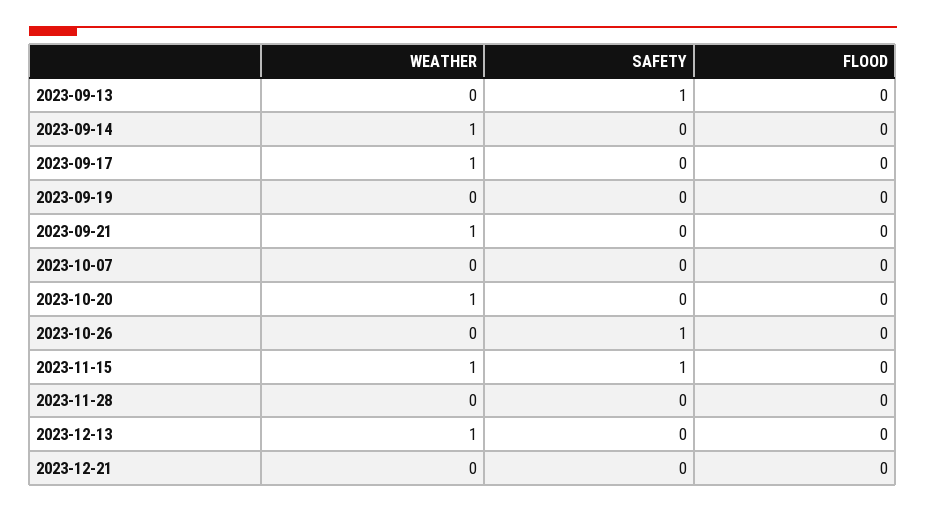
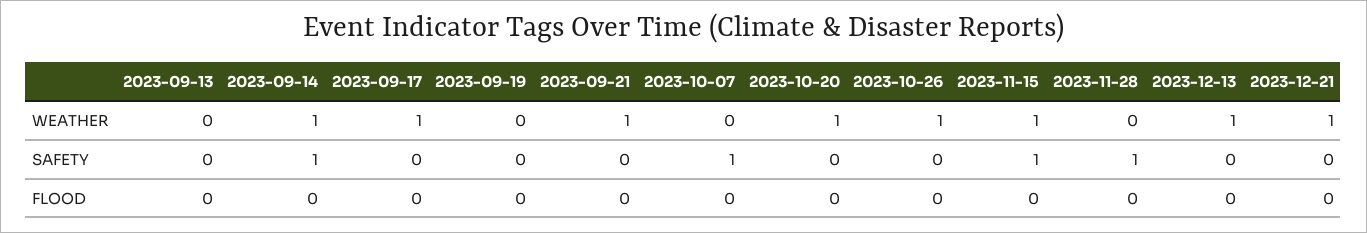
  {
    "WEATHER": {
      "2023-09-13": 0,
      "2023-09-14": 1,
      "2023-09-17": 1,
      "2023-09-19": 0,
      "2023-09-21": 1,
      "2023-10-07": 0,
      "2023-10-20": 1,
-     "2023-10-26": 0,
+     "2023-10-26": 1,
      "2023-11-15": 1,
      "2023-11-28": 0,
      "2023-12-13": 1,
-     "2023-12-21": 0
+     "2023-12-21": 1
    },
    "SAFETY": {
-     "2023-09-13": 1,
+     "2023-09-13": 0,
-     "2023-09-14": 0,
+     "2023-09-14": 1,
      "2023-09-17": 0,
      "2023-09-19": 0,
      "2023-09-21": 0,
-     "2023-10-07": 0,
+     "2023-10-07": 1,
      "2023-10-20": 0,
-     "2023-10-26": 1,
+     "2023-10-26": 0,
      "2023-11-15": 1,
-     "2023-11-28": 0,
+     "2023-11-28": 1,
      "2023-12-13": 0,
      "2023-12-21": 0
    },
    "FLOOD": {
      "2023-09-13": 0,
      "2023-09-14": 0,
      "2023-09-17": 0,
      "2023-09-19": 0,
      "2023-09-21": 0,
      "2023-10-07": 0,
      "2023-10-20": 0,
      "2023-10-26": 0,
      "2023-11-15": 0,
      "2023-11-28": 0,
      "2023-12-13": 0,
      "2023-12-21": 0
    }
  }

